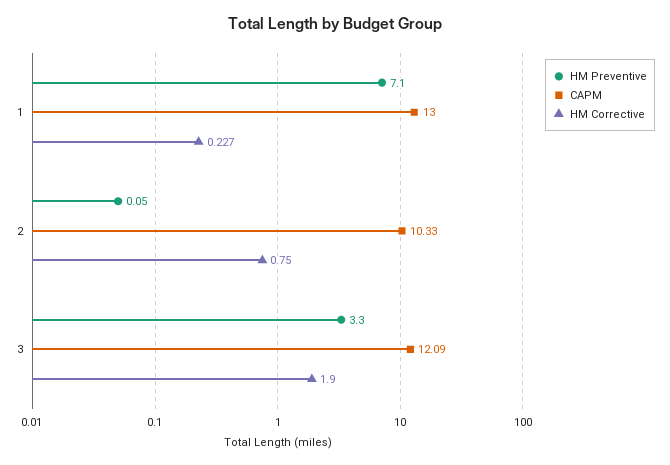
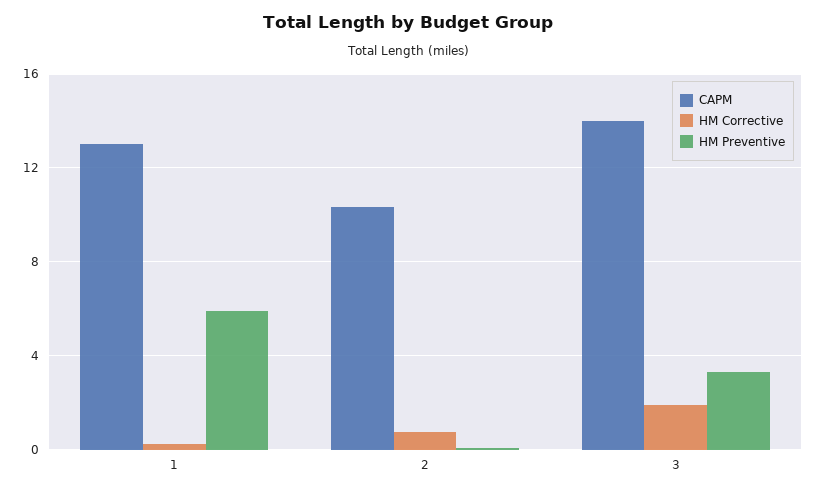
  {
    "HM Preventive": {
-     "1": 7.1,
+     "1": 6,
      "2": 0.05,
      "3": 3.3
    },
    "CAPM": {
      "1": 13,
      "2": 10.33,
-     "3": 12.09
+     "3": 14
    },
    "HM Corrective": {
      "1": 0.227,
      "2": 0.75,
      "3": 1.9
    }
  }

